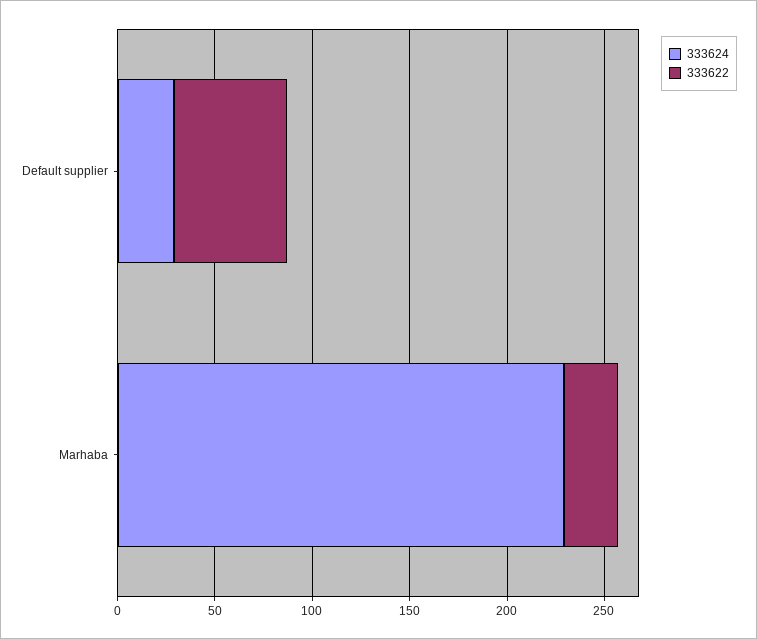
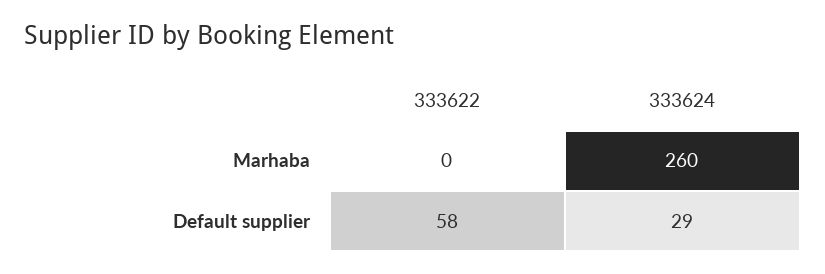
  {
    "333624": {
      "Default supplier": 29,
-     "Marhaba": 230
+     "Marhaba": 260
    },
    "333622": {
      "Default supplier": 58,
-     "Marhaba": 30
+     "Marhaba": 0
    }
  }

